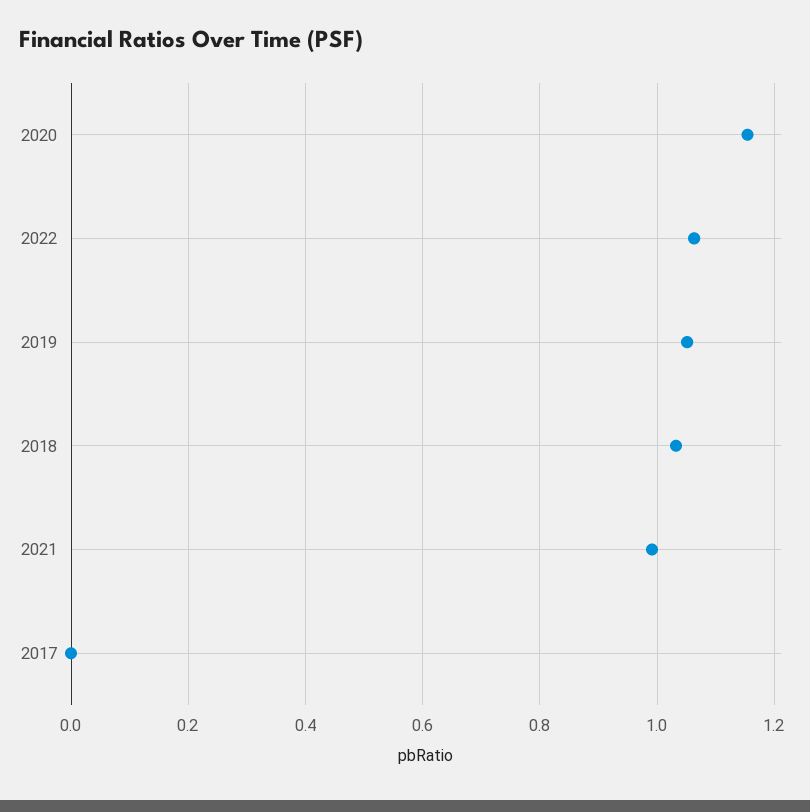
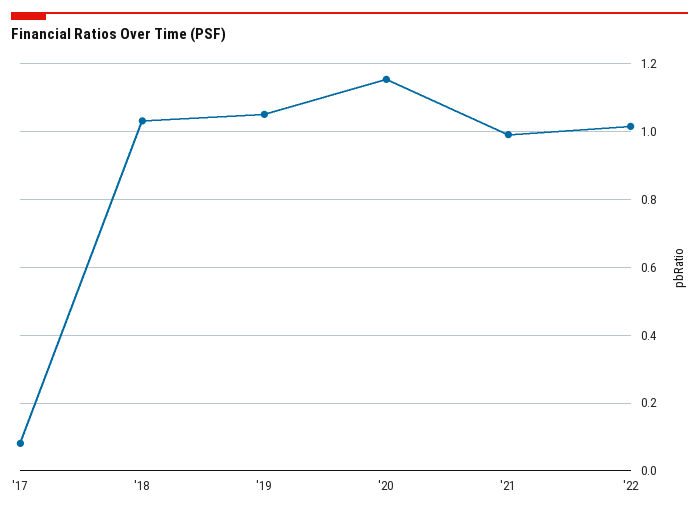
  {
    "2020": 1.16,
-   "2022": 1.06,
+   "2022": 1.02,
    "2019": 1.06,
    "2018": 1.04,
    "2021": 1,
-   "2017": 0
+   "2017": 0.08
  }

